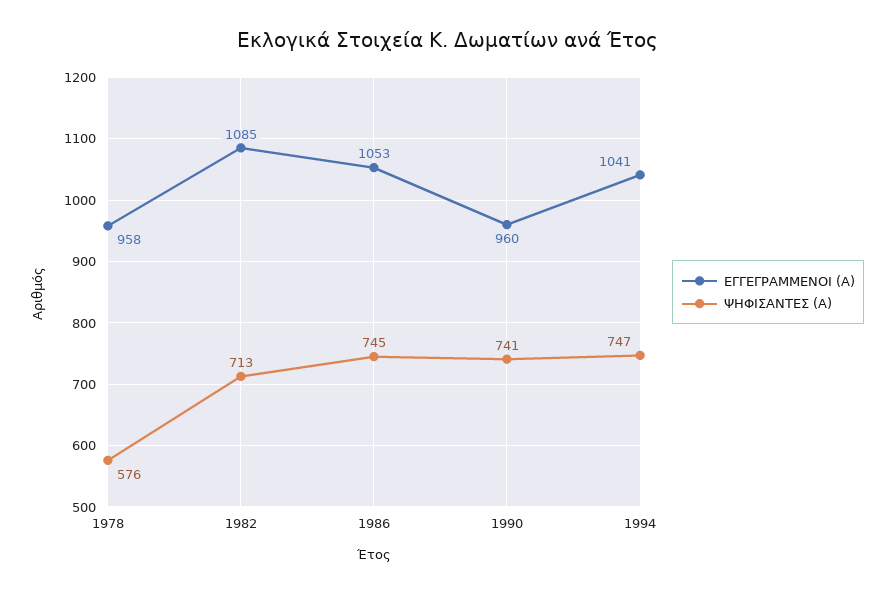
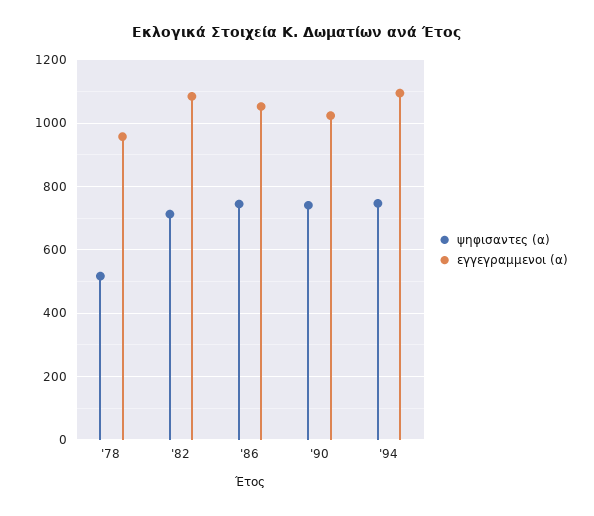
  {
    "ΕΓΓΕΓΡΑΜΜΕΝΟΙ (Α)": {
      "1978": 958,
      "1982": 1085,
      "1986": 1053,
-     "1990": 960,
+     "1990": 1020,
-     "1994": 1041
+     "1994": 1100
    },
    "ΨΗΦΙΣΑΝΤΕΣ (Α)": {
-     "1978": 576,
+     "1978": 520,
      "1982": 713,
      "1986": 745,
      "1990": 741,
      "1994": 747
    }
  }

